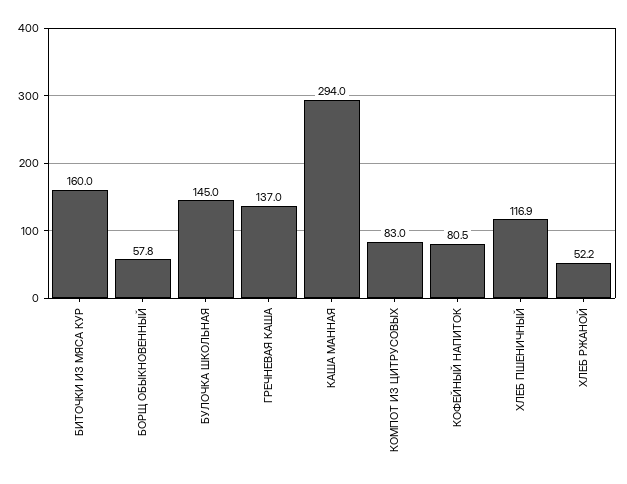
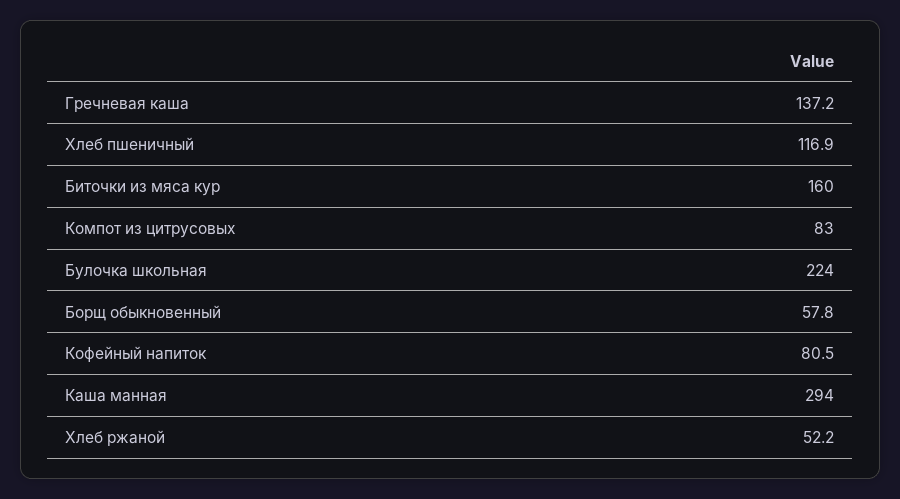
  {
    "БИТОЧКИ ИЗ МЯСА КУР": 160,
    "БОРЩ ОБЫКНОВЕННЫЙ": 57.8,
-   "БУЛОЧКА ШКОЛЬНАЯ": 145,
+   "БУЛОЧКА ШКОЛЬНАЯ": 224,
-   "ГРЕЧНЕВАЯ КАША": 137,
+   "ГРЕЧНЕВАЯ КАША": 137.2,
    "КАША МАННАЯ": 294,
    "КОМПОТ ИЗ ЦИТРУСОВЫХ": 83,
    "КОФЕЙНЫЙ НАПИТОК": 80.5,
    "ХЛЕБ ПШЕНИЧНЫЙ": 116.9,
    "ХЛЕБ РЖАНОЙ": 52.2
  }

